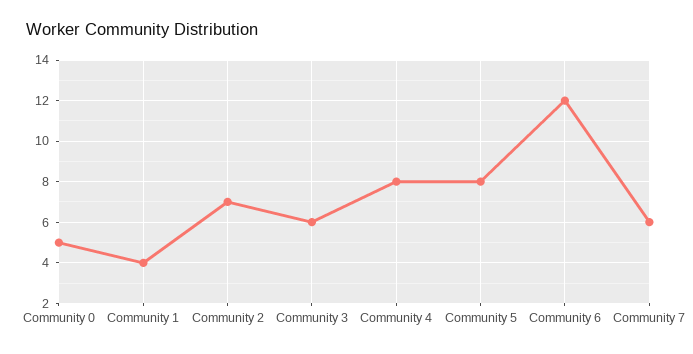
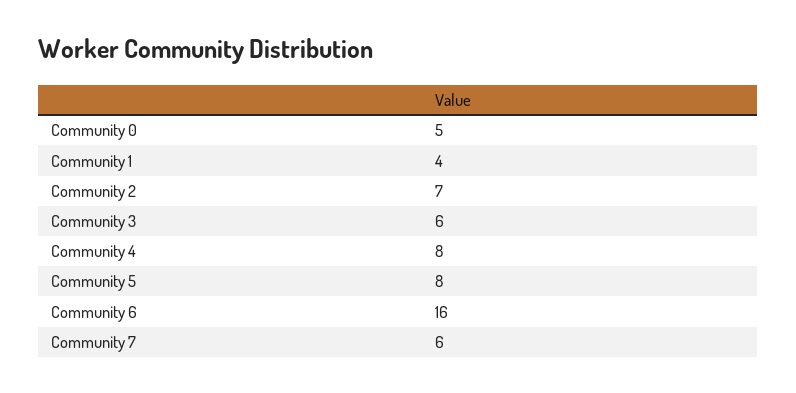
  {
    "Community 0": 5,
    "Community 1": 4,
    "Community 2": 7,
    "Community 3": 6,
    "Community 4": 8,
    "Community 5": 8,
-   "Community 6": 12,
+   "Community 6": 16,
    "Community 7": 6
  }

